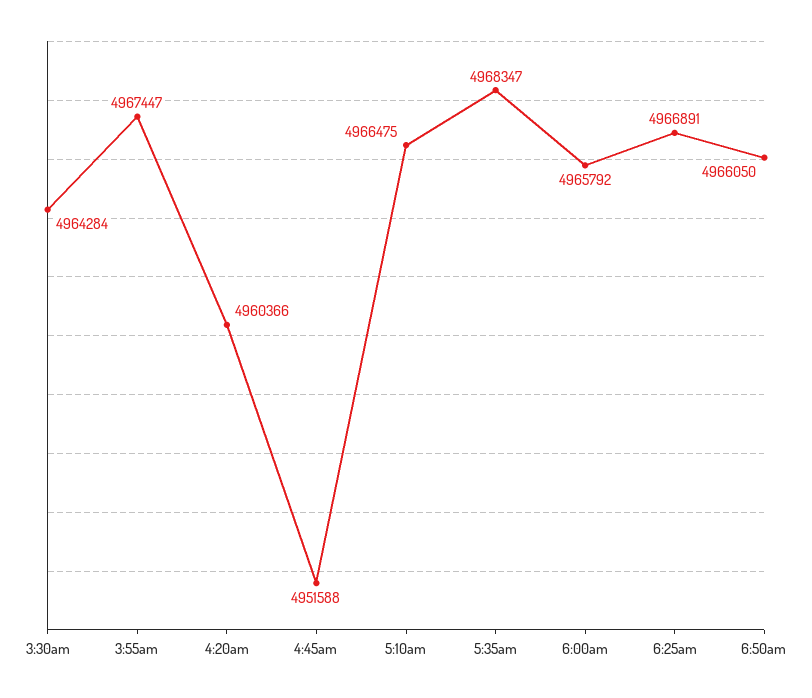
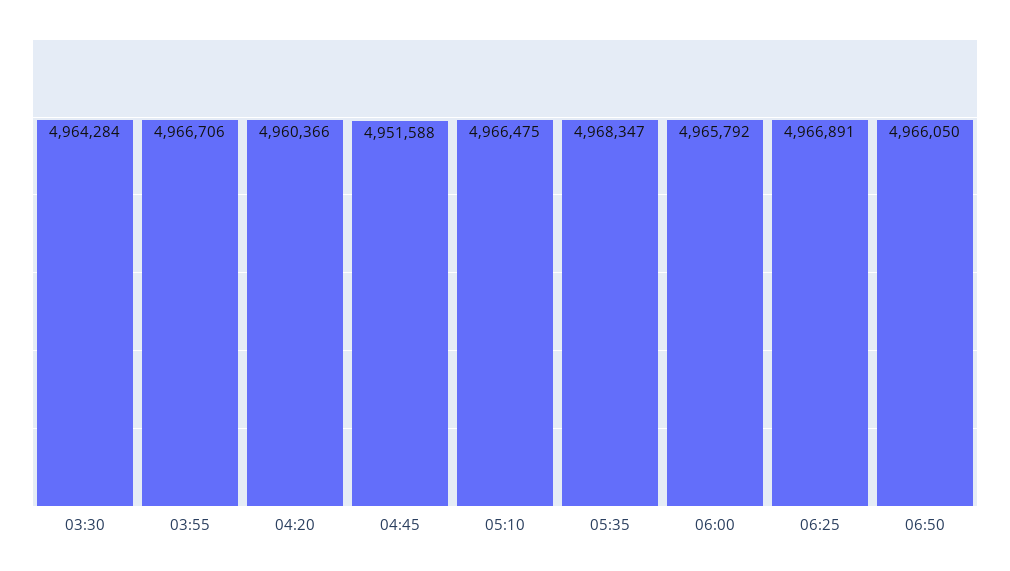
  {
    "3:30am": 4964284,
-   "3:55am": 4967447,
+   "3:55am": 4966706,
    "4:20am": 4960366,
    "4:45am": 4951588,
    "5:10am": 4966475,
    "5:35am": 4968347,
    "6:00am": 4965792,
    "6:25am": 4966891,
    "6:50am": 4966050
  }

